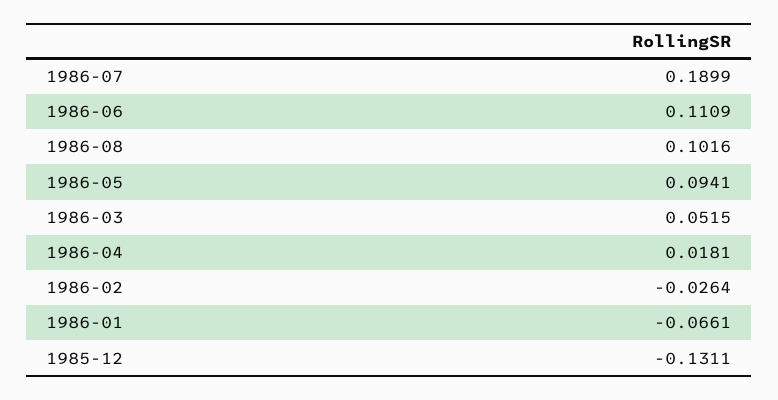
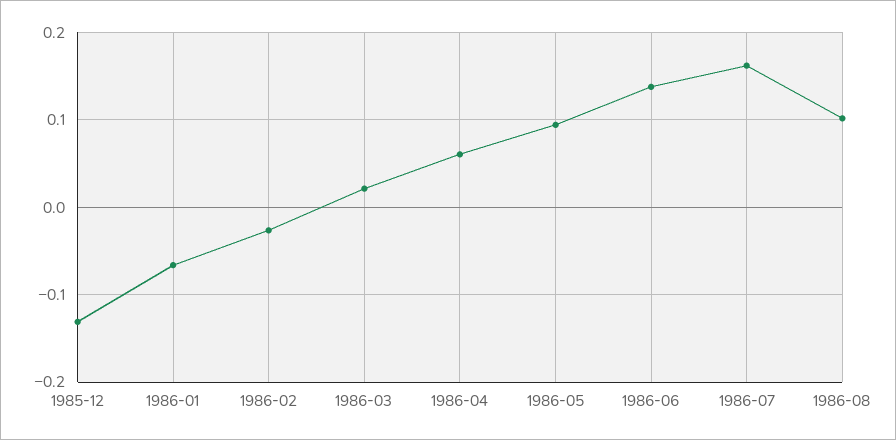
  {
-   "1986-07": 0.1899,
+   "1986-07": 0.16,
-   "1986-06": 0.1109,
+   "1986-06": 0.14,
    "1986-08": 0.1016,
    "1986-05": 0.0941,
-   "1986-03": 0.0515,
+   "1986-03": 0.02,
-   "1986-04": 0.0181,
+   "1986-04": 0.06,
    "1986-02": -0.0264,
    "1986-01": -0.0661,
    "1985-12": -0.1311
  }

